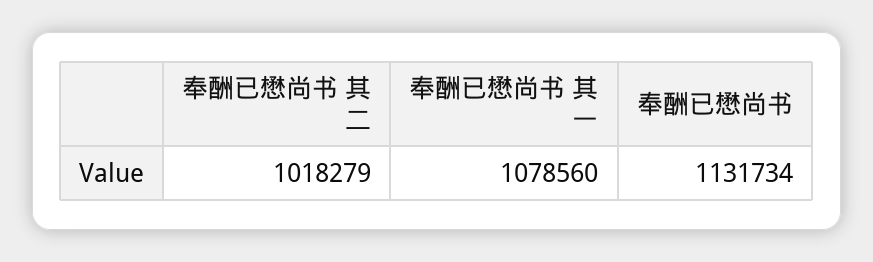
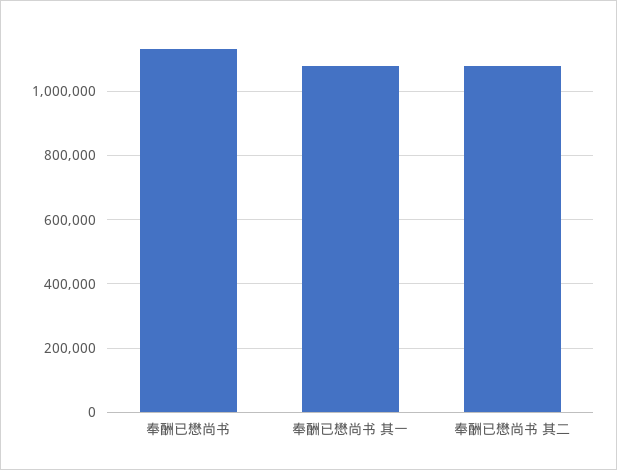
  {
-   "奉酬已懋尚书 其二": 1018279,
+   "奉酬已懋尚书 其二": 1080000,
    "奉酬已懋尚书 其一": 1078560,
    "奉酬已懋尚书": 1131734
  }

